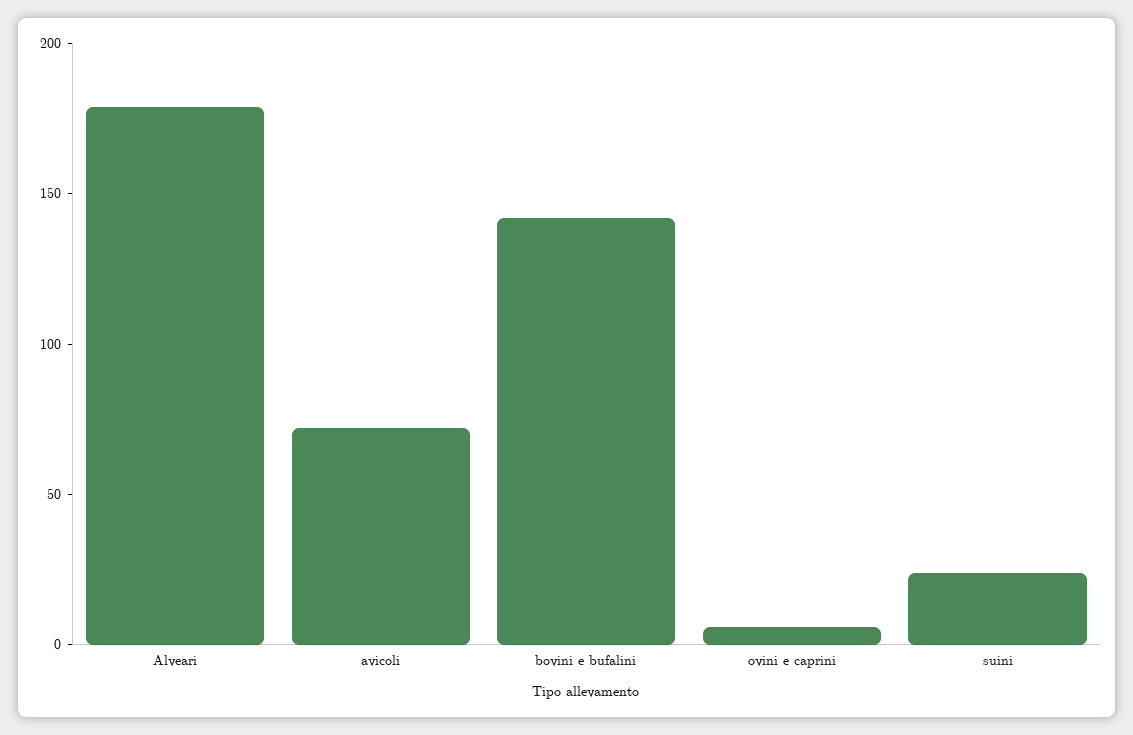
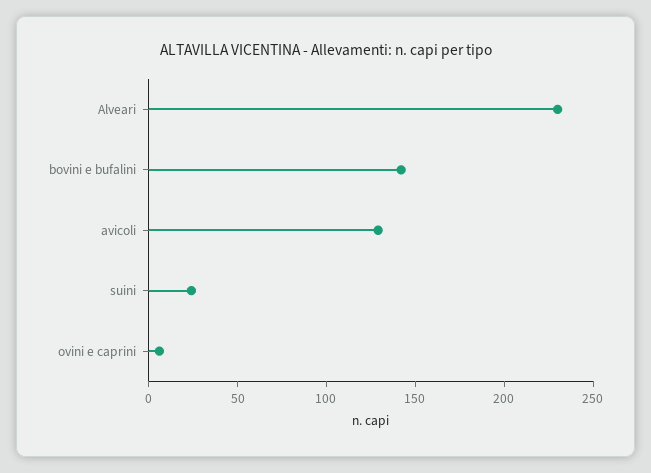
  {
-   "Alveari": 180,
+   "Alveari": 230,
-   "avicoli": 70,
+   "avicoli": 130,
    "bovini e bufalini": 140,
    "ovini e caprini": 10,
    "suini": 20
  }

